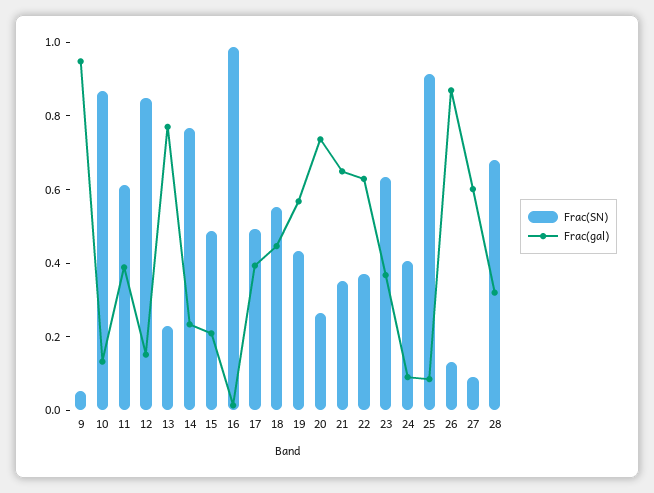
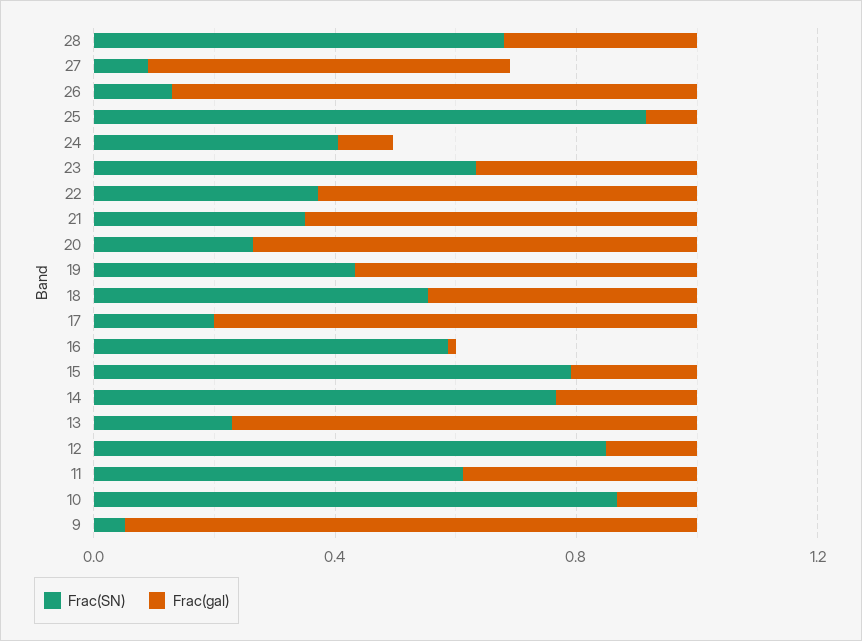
  {
    "Frac(SN)": {
      "9": 0.05,
      "10": 0.85,
      "11": 0.6,
      "12": 0.85,
      "13": 0.25,
      "14": 0.75,
-     "15": 0.5,
+     "15": 0.8,
-     "16": 1,
+     "16": 0.6,
-     "17": 0.5,
+     "17": 0.2,
      "18": 0.55,
      "19": 0.45,
      "20": 0.25,
      "21": 0.35,
      "22": 0.35,
      "23": 0.65,
      "24": 0.4,
      "25": 0.9,
      "26": 0.15,
      "27": 0.1,
      "28": 0.7
    },
    "Frac(gal)": {
      "9": 0.95,
      "10": 0.15,
      "11": 0.4,
      "12": 0.15,
      "13": 0.75,
      "14": 0.25,
      "15": 0.2,
      "16": 0,
-     "17": 0.4,
+     "17": 0.8,
      "18": 0.45,
      "19": 0.55,
      "20": 0.75,
      "21": 0.65,
      "22": 0.65,
      "23": 0.35,
      "24": 0.1,
      "25": 0.1,
      "26": 0.85,
      "27": 0.6,
      "28": 0.3
    }
  }

